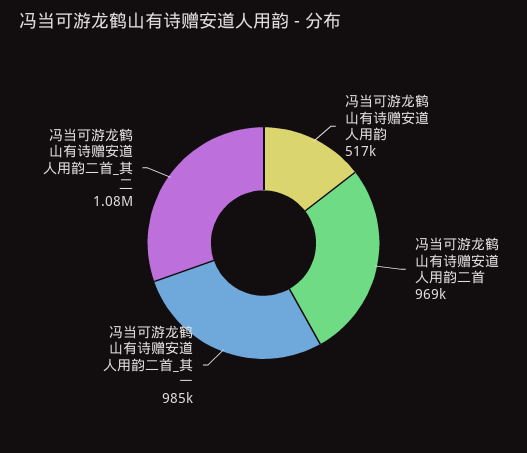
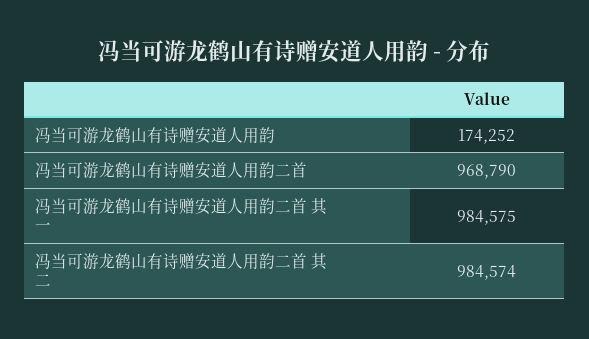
  {
-   "冯当可游龙鹤山有诗赠安道人用韵": 517000,
+   "冯当可游龙鹤山有诗赠安道人用韵": 174252,
    "冯当可游龙鹤山有诗赠安道人用韵二首": 968790,
    "冯当可游龙鹤山有诗赠安道人用韵二首_其一": 984575,
-   "冯当可游龙鹤山有诗赠安道人用韵二首_其二": 1080000
+   "冯当可游龙鹤山有诗赠安道人用韵二首_其二": 984574
  }

